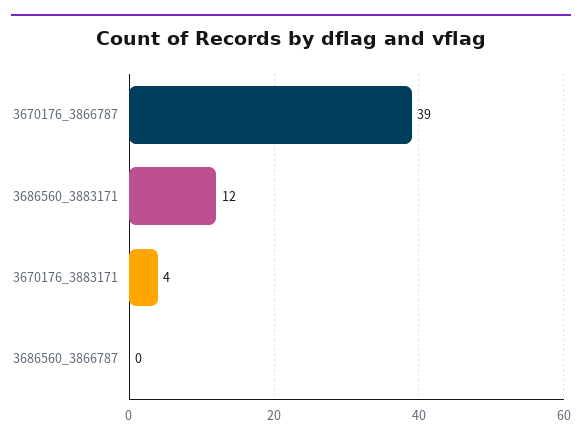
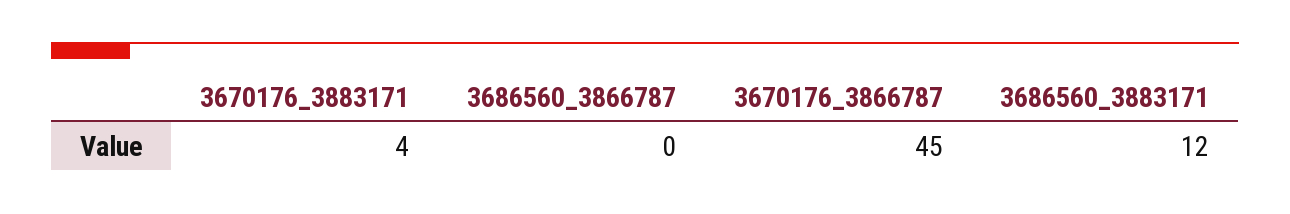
  {
-   "3670176_3866787": 39,
+   "3670176_3866787": 45,
    "3686560_3883171": 12,
    "3670176_3883171": 4,
    "3686560_3866787": 0
  }

